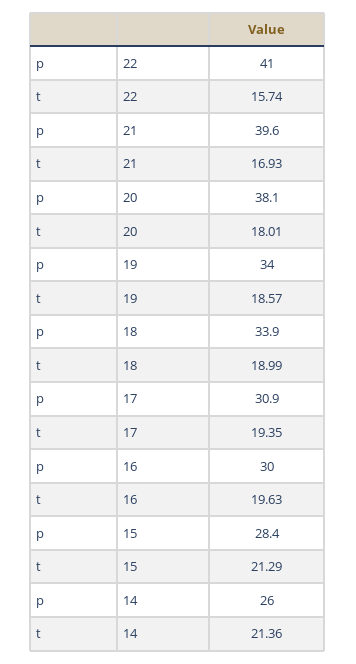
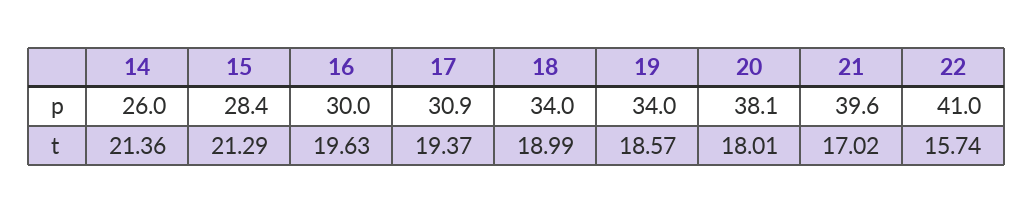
  {
    "p": {
      "22": 41,
      "21": 39.6,
      "20": 38.1,
      "19": 34,
-     "18": 33.9,
+     "18": 34,
      "17": 30.9,
      "16": 30,
      "15": 28.4,
      "14": 26
    },
    "t": {
      "22": 15.74,
-     "21": 16.93,
+     "21": 17.02,
      "20": 18.01,
      "19": 18.57,
      "18": 18.99,
-     "17": 19.35,
+     "17": 19.37,
      "16": 19.63,
      "15": 21.29,
      "14": 21.36
    }
  }

